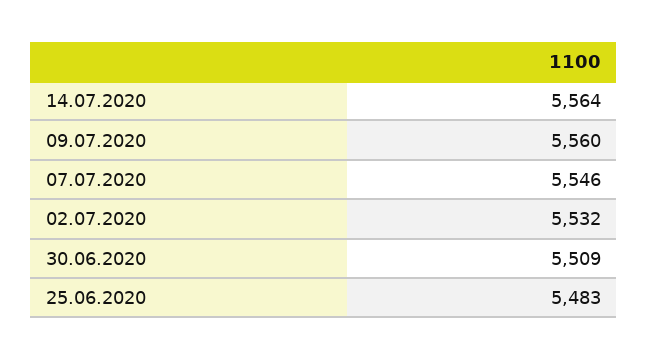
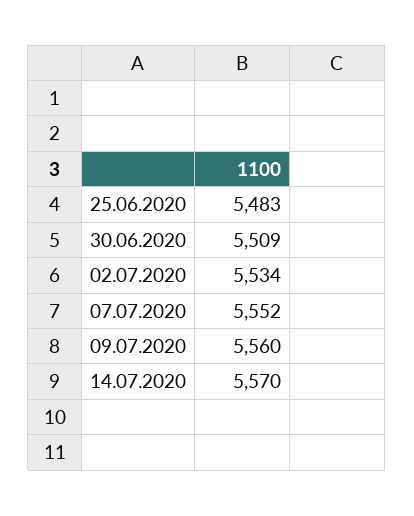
  {
-   "14.07.2020": 5564,
+   "14.07.2020": 5570,
    "09.07.2020": 5560,
-   "07.07.2020": 5546,
+   "07.07.2020": 5552,
-   "02.07.2020": 5532,
+   "02.07.2020": 5534,
    "30.06.2020": 5509,
    "25.06.2020": 5483
  }

